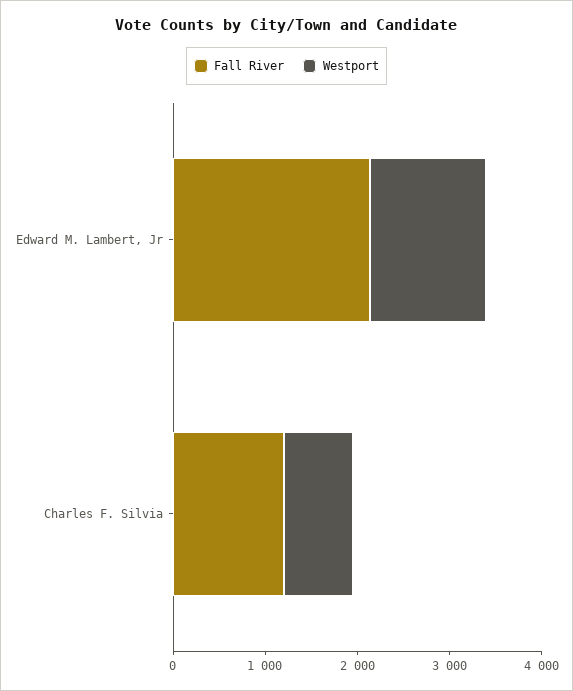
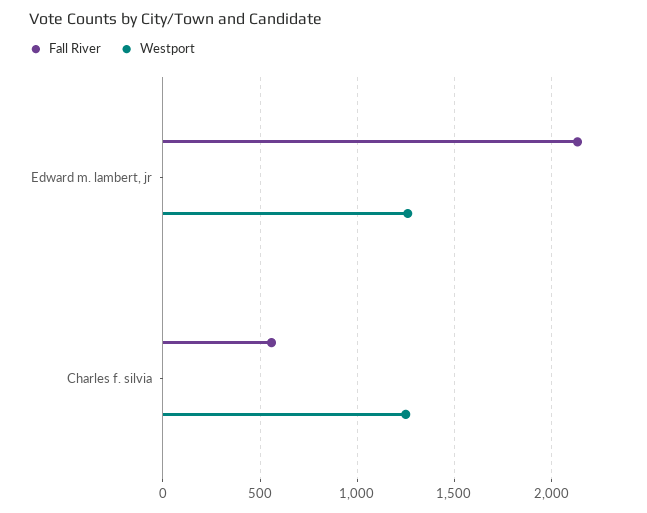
  {
    "Fall River": {
      "Edward M. Lambert, Jr": 2150,
-     "Charles F. Silvia": 1200
+     "Charles F. Silvia": 550
    },
    "Westport": {
      "Edward M. Lambert, Jr": 1250,
-     "Charles F. Silvia": 800
+     "Charles F. Silvia": 1250
    }
  }

